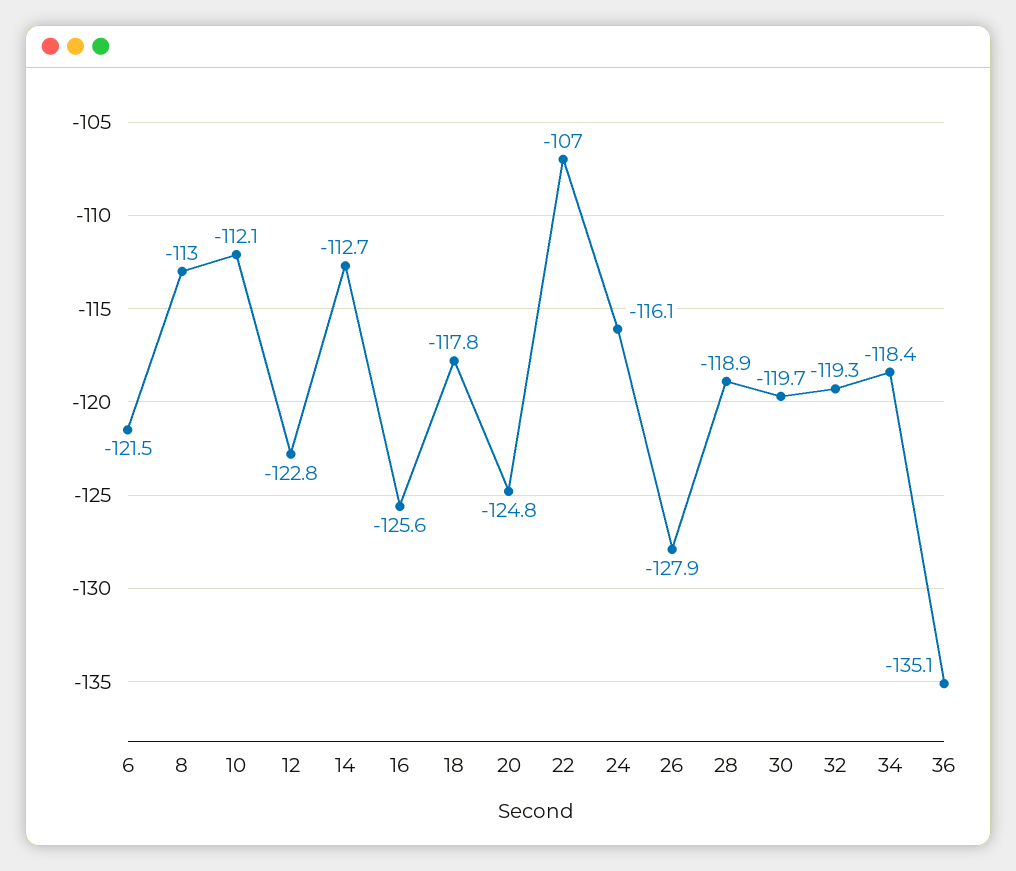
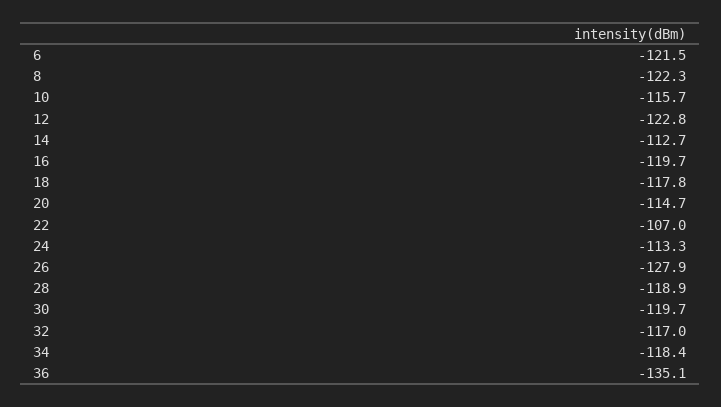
  {
    "6": -121.5,
-   "8": -113,
+   "8": -122.3,
-   "10": -112.1,
+   "10": -115.7,
    "12": -122.8,
    "14": -112.7,
-   "16": -125.6,
+   "16": -119.7,
    "18": -117.8,
-   "20": -124.8,
+   "20": -114.7,
    "22": -107,
-   "24": -116.1,
+   "24": -113.3,
    "26": -127.9,
    "28": -118.9,
    "30": -119.7,
-   "32": -119.3,
+   "32": -117,
    "34": -118.4,
    "36": -135.1
  }

